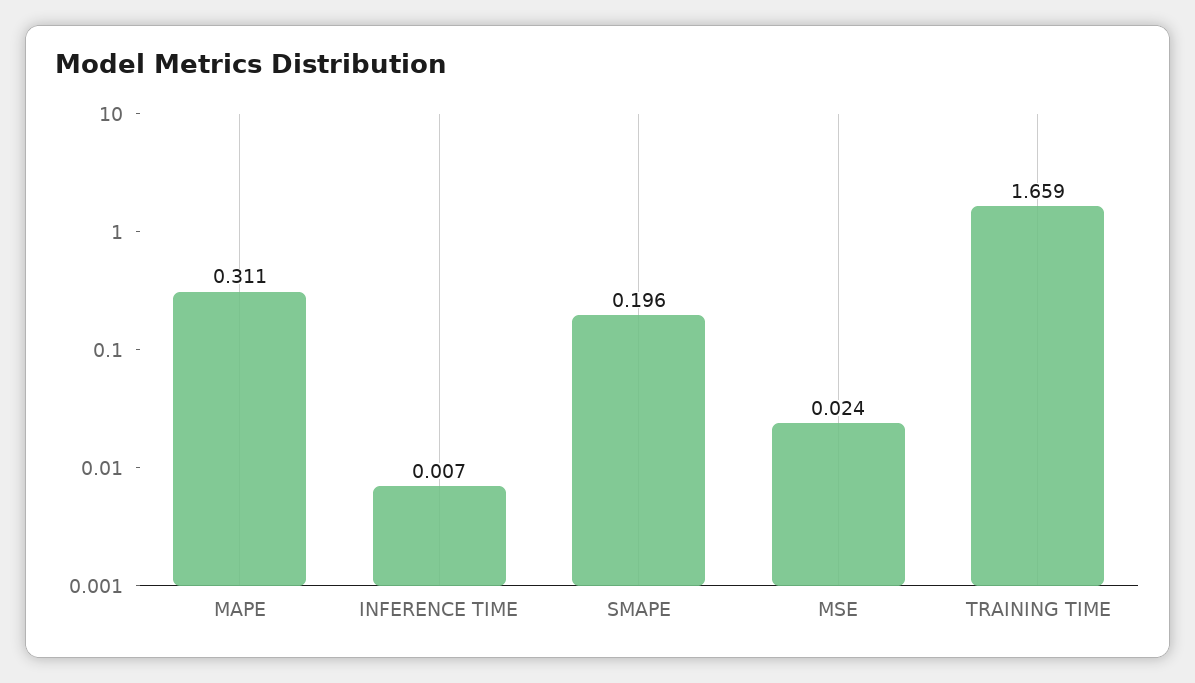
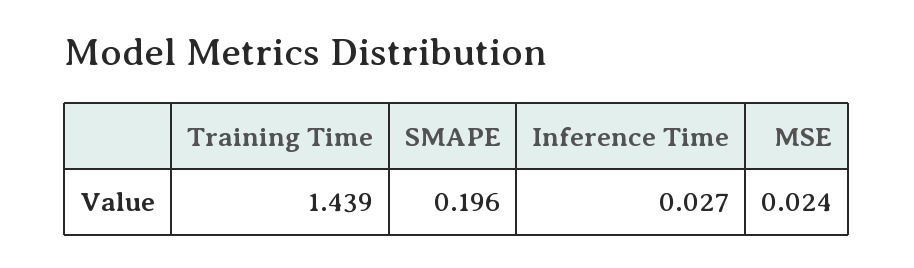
  {
-   "MAPE": 0.311,
-   "INFERENCE TIME": 0.007,
+   "INFERENCE TIME": 0.027,
    "SMAPE": 0.196,
    "MSE": 0.024,
-   "TRAINING TIME": 1.659
+   "TRAINING TIME": 1.439
  }

